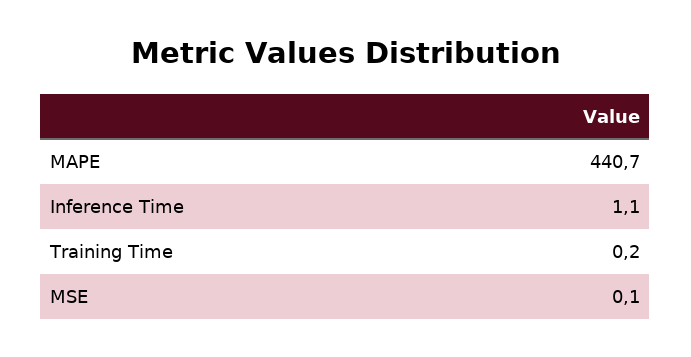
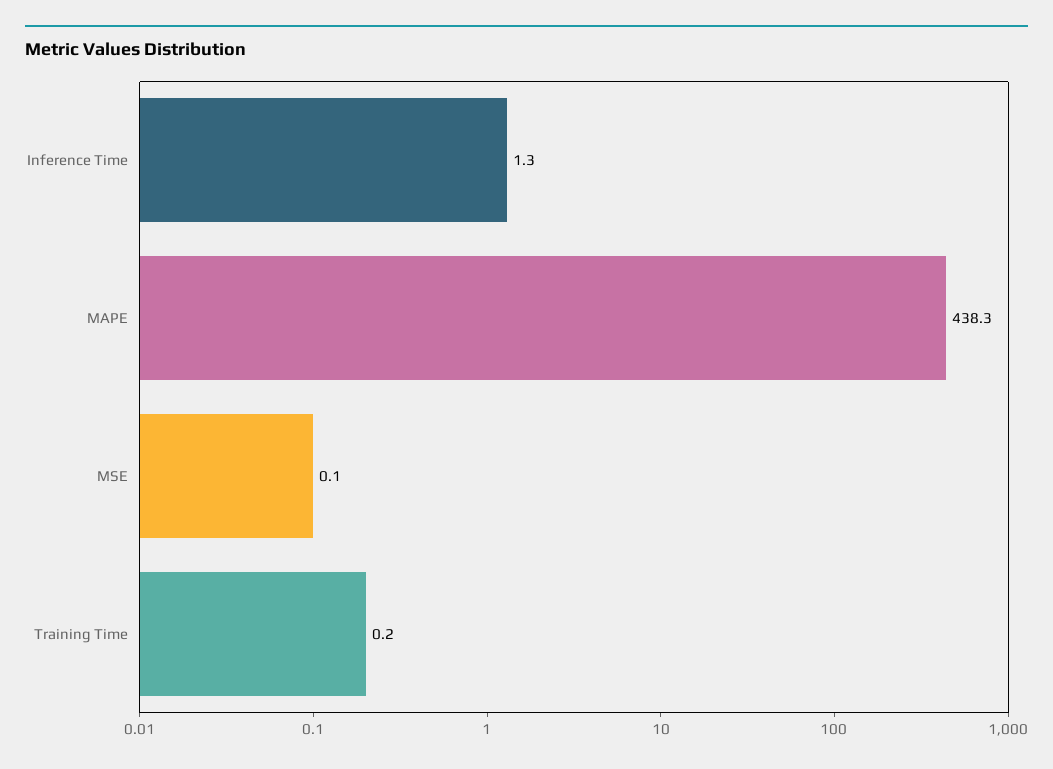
  {
-   "MAPE": 440.7,
+   "MAPE": 438.3,
-   "Inference Time": 1.1,
+   "Inference Time": 1.3,
    "Training Time": 0.2,
    "MSE": 0.1
  }

